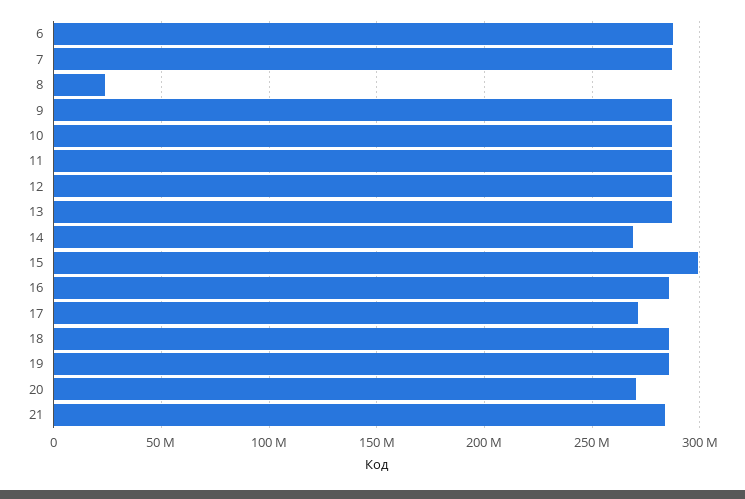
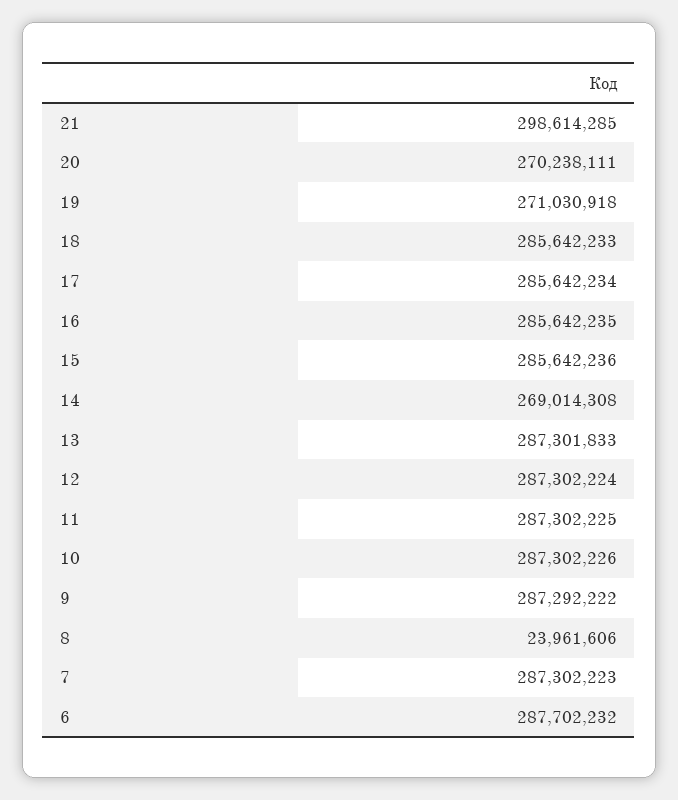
  {
    "6": 287702232,
    "7": 287302223,
    "8": 23961606,
    "9": 287292222,
    "10": 287302226,
    "11": 287302225,
    "12": 287302224,
    "13": 287301833,
    "14": 269014308,
-   "15": 300000000,
+   "15": 285642236,
    "16": 285642235,
-   "17": 270000000,
+   "17": 285642234,
    "18": 285642233,
-   "19": 285000000,
+   "19": 271030918,
    "20": 270238111,
-   "21": 285000000
+   "21": 298614285
  }

